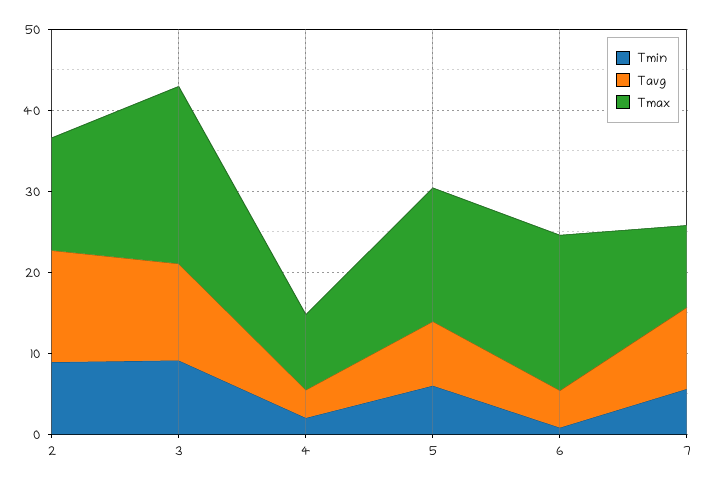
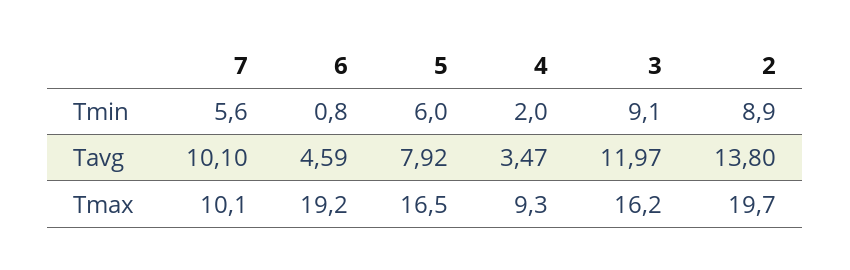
  {
    "Tmin": {
      "2": 8.9,
      "3": 9.1,
      "4": 2,
      "5": 6,
      "6": 0.8,
      "7": 5.6
    },
    "Tavg": {
      "2": 13.8,
      "3": 11.97,
      "4": 3.47,
      "5": 7.92,
      "6": 4.59,
      "7": 10.1
    },
    "Tmax": {
-     "2": 14,
+     "2": 19.7,
-     "3": 22,
+     "3": 16.2,
      "4": 9.3,
      "5": 16.5,
      "6": 19.2,
      "7": 10.1
    }
  }

